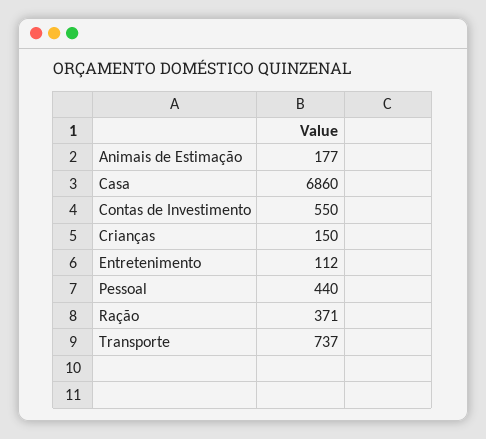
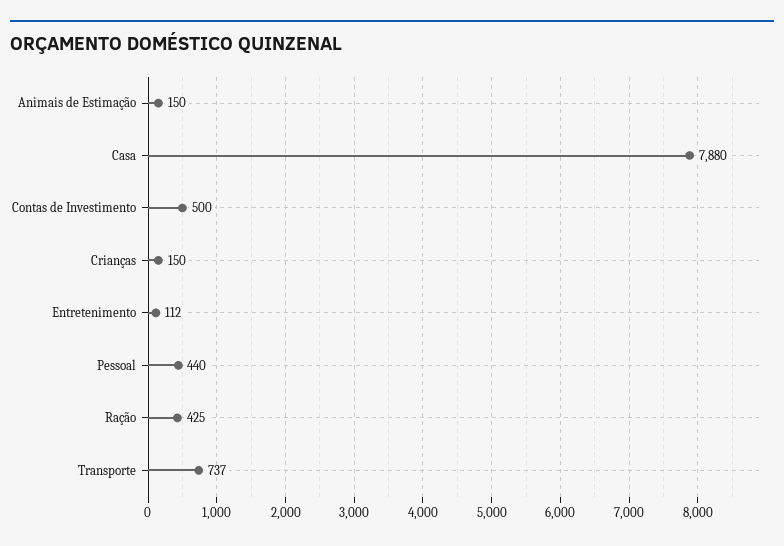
  {
-   "Animais de Estimação": 177,
+   "Animais de Estimação": 150,
-   "Casa": 6860,
+   "Casa": 7880,
-   "Contas de Investimento": 550,
+   "Contas de Investimento": 500,
    "Crianças": 150,
    "Entretenimento": 112,
    "Pessoal": 440,
-   "Ração": 371,
+   "Ração": 425,
    "Transporte": 737
  }

